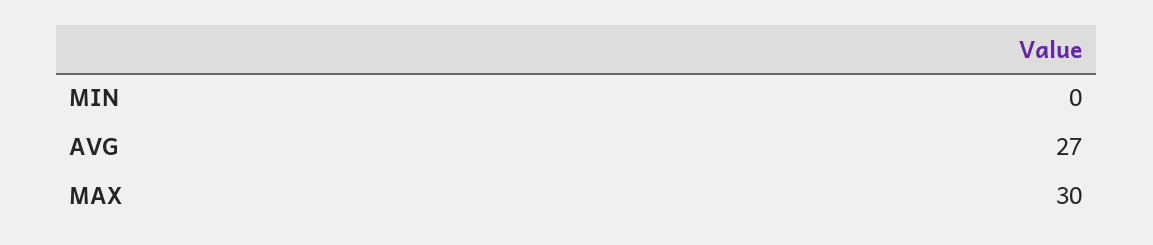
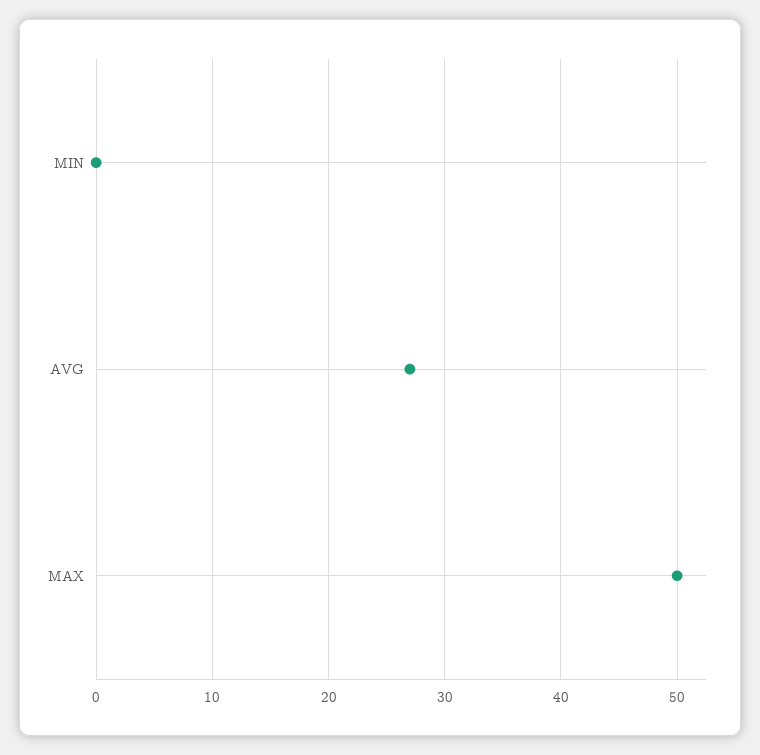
  {
    "MIN": 0,
    "AVG": 27,
-   "MAX": 30
+   "MAX": 50
  }

